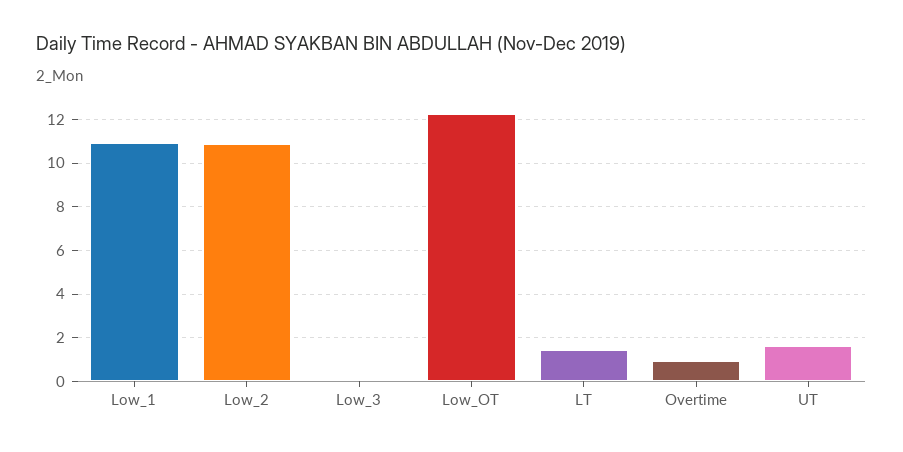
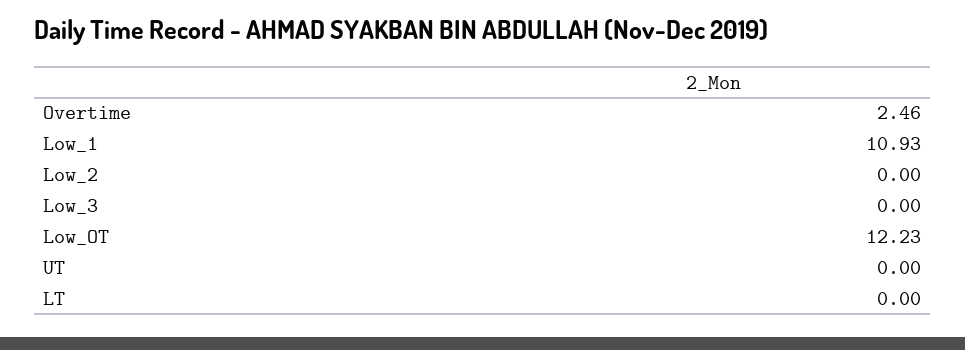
  {
    "Low_1": 10.93,
-   "Low_2": 11,
+   "Low_2": 0,
    "Low_3": 0,
    "Low_OT": 12.23,
-   "LT": 1.5,
+   "LT": 0,
-   "Overtime": 1,
+   "Overtime": 2.46,
-   "UT": 1.5
+   "UT": 0
  }

